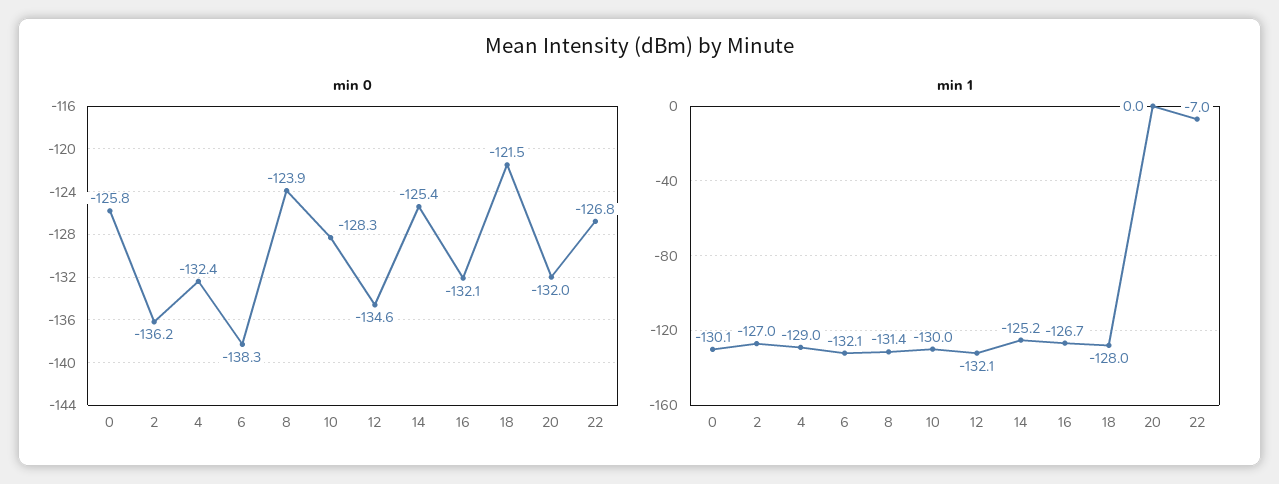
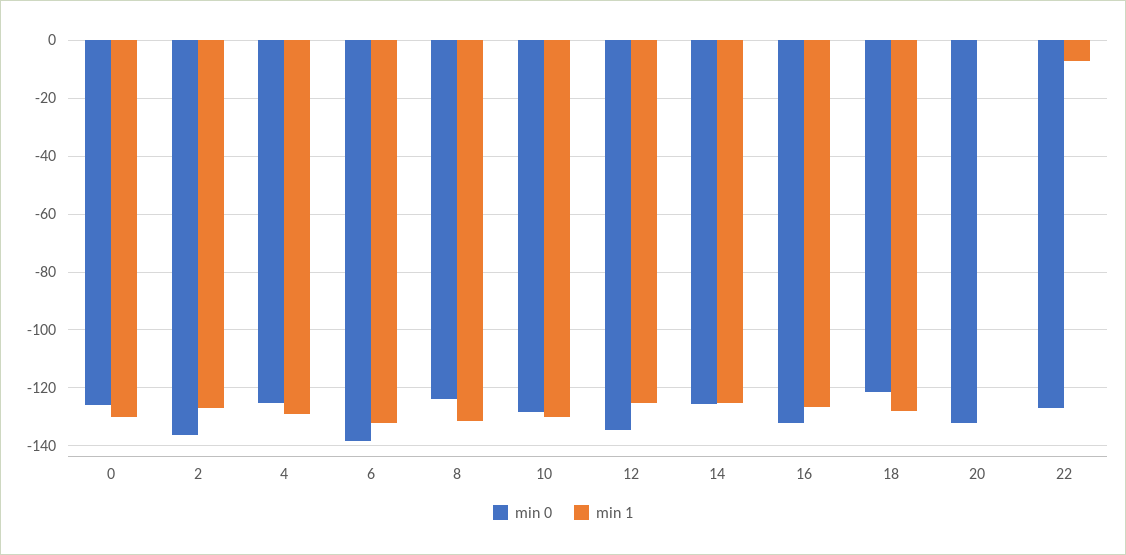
  {
    "min 0": {
      "0": -125.8,
      "2": -136.2,
-     "4": -132.4,
+     "4": -125,
      "6": -138.3,
      "8": -123.9,
      "10": -128.3,
      "12": -134.6,
      "14": -125.4,
      "16": -132.1,
      "18": -121.5,
      "20": -132,
      "22": -126.8
    },
    "min 1": {
      "0": -130.1,
      "2": -127,
      "4": -129,
      "6": -132.1,
      "8": -131.4,
      "10": -130,
-     "12": -132.1,
+     "12": -125,
      "14": -125.2,
      "16": -126.7,
      "18": -128,
      "20": 0,
      "22": -7
    }
  }

